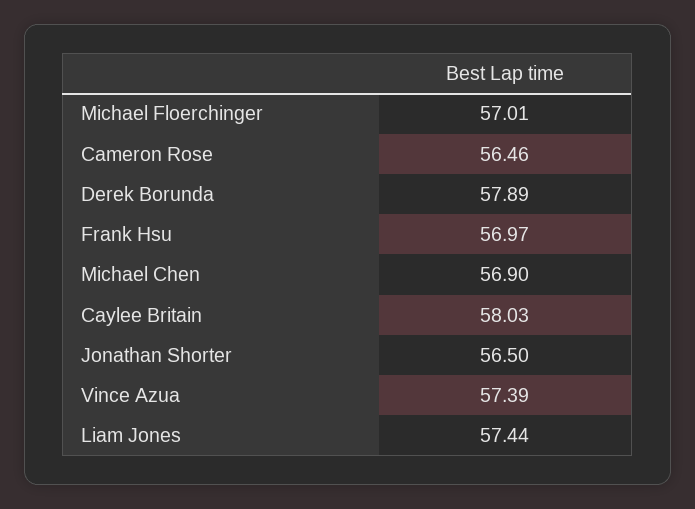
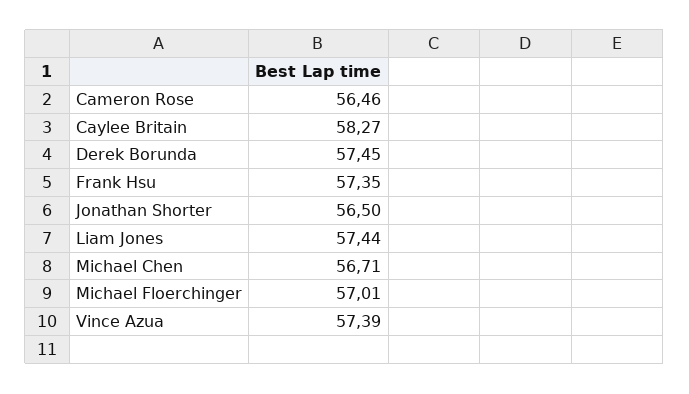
  {
    "Michael Floerchinger": 57.01,
    "Cameron Rose": 56.46,
-   "Derek Borunda": 57.89,
+   "Derek Borunda": 57.45,
-   "Frank Hsu": 56.97,
+   "Frank Hsu": 57.35,
-   "Michael Chen": 56.9,
+   "Michael Chen": 56.71,
-   "Caylee Britain": 58.03,
+   "Caylee Britain": 58.27,
    "Jonathan Shorter": 56.5,
    "Vince Azua": 57.39,
    "Liam Jones": 57.44
  }

